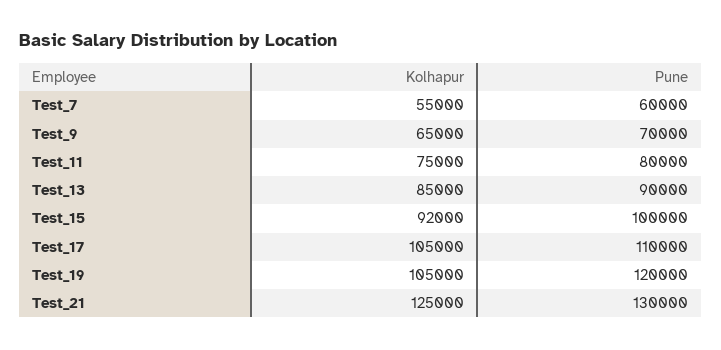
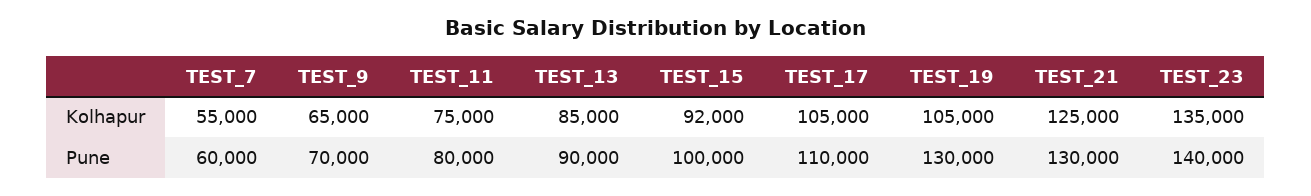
  {
    "Kolhapur": {
      "Test_7": 55000,
      "Test_9": 65000,
      "Test_11": 75000,
      "Test_13": 85000,
      "Test_15": 92000,
      "Test_17": 105000,
      "Test_19": 105000,
-     "Test_21": 125000
+     "Test_21": 125000,
+     "TEST_23": 135000
    },
    "Pune": {
      "Test_7": 60000,
      "Test_9": 70000,
      "Test_11": 80000,
      "Test_13": 90000,
      "Test_15": 100000,
      "Test_17": 110000,
-     "Test_19": 120000,
+     "Test_19": 130000,
-     "Test_21": 130000
+     "Test_21": 130000,
+     "TEST_23": 140000
    }
  }

